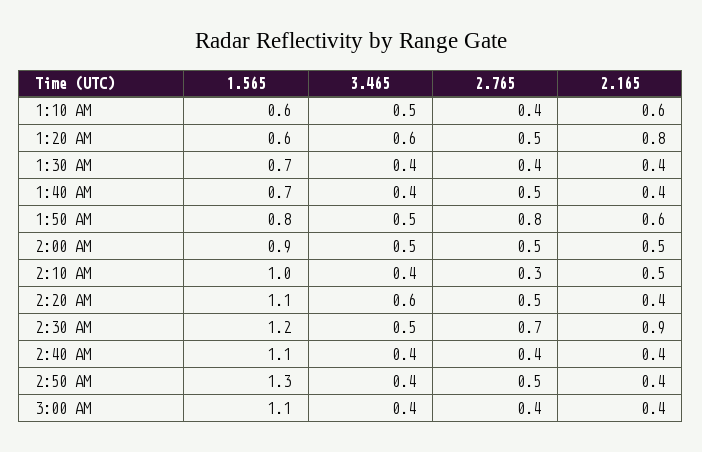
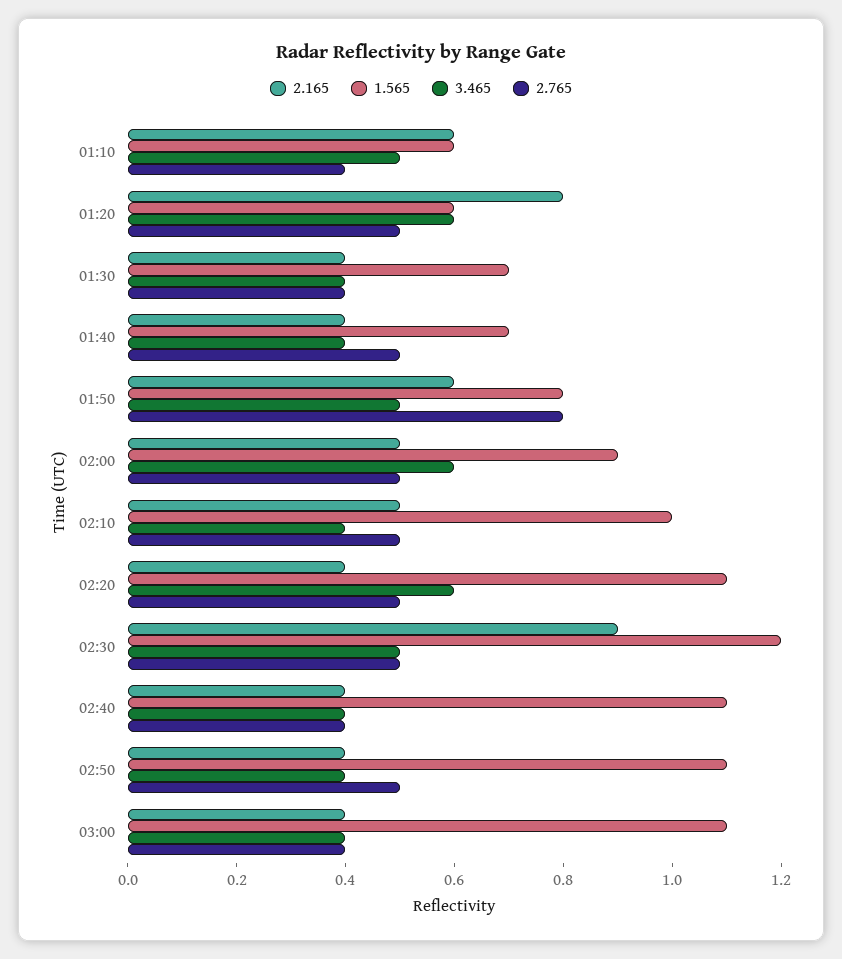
  {
    "1.565": {
      "1:10 AM": 0.6,
      "1:20 AM": 0.6,
      "1:30 AM": 0.7,
      "1:40 AM": 0.7,
      "1:50 AM": 0.8,
      "2:00 AM": 0.9,
      "2:10 AM": 1,
      "2:20 AM": 1.1,
      "2:30 AM": 1.2,
      "2:40 AM": 1.1,
-     "2:50 AM": 1.3,
+     "2:50 AM": 1.1,
      "3:00 AM": 1.1
    },
    "3.465": {
      "1:10 AM": 0.5,
      "1:20 AM": 0.6,
      "1:30 AM": 0.4,
      "1:40 AM": 0.4,
      "1:50 AM": 0.5,
-     "2:00 AM": 0.5,
+     "2:00 AM": 0.6,
      "2:10 AM": 0.4,
      "2:20 AM": 0.6,
      "2:30 AM": 0.5,
      "2:40 AM": 0.4,
      "2:50 AM": 0.4,
      "3:00 AM": 0.4
    },
    "2.765": {
      "1:10 AM": 0.4,
      "1:20 AM": 0.5,
      "1:30 AM": 0.4,
      "1:40 AM": 0.5,
      "1:50 AM": 0.8,
      "2:00 AM": 0.5,
-     "2:10 AM": 0.3,
+     "2:10 AM": 0.5,
      "2:20 AM": 0.5,
-     "2:30 AM": 0.7,
+     "2:30 AM": 0.5,
      "2:40 AM": 0.4,
      "2:50 AM": 0.5,
      "3:00 AM": 0.4
    },
    "2.165": {
      "1:10 AM": 0.6,
      "1:20 AM": 0.8,
      "1:30 AM": 0.4,
      "1:40 AM": 0.4,
      "1:50 AM": 0.6,
      "2:00 AM": 0.5,
      "2:10 AM": 0.5,
      "2:20 AM": 0.4,
      "2:30 AM": 0.9,
      "2:40 AM": 0.4,
      "2:50 AM": 0.4,
      "3:00 AM": 0.4
    }
  }

